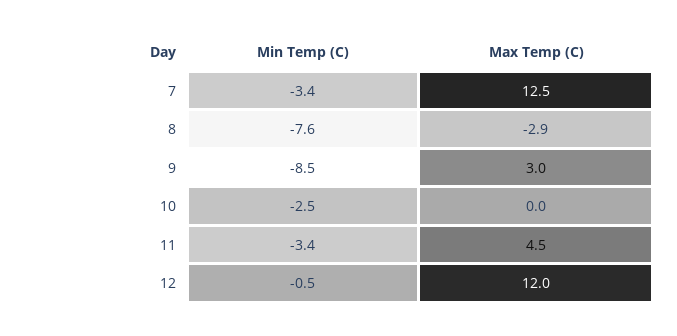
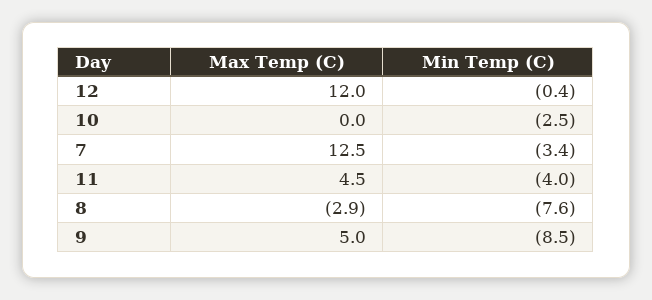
  {
    "Min Temp (C)": {
      "7": -3.4,
      "8": -7.6,
      "9": -8.5,
      "10": -2.5,
-     "11": -3.4,
+     "11": -4,
-     "12": -0.5
+     "12": -0.4
    },
    "Max Temp (C)": {
      "7": 12.5,
      "8": -2.9,
-     "9": 3,
+     "9": 5,
      "10": 0,
      "11": 4.5,
      "12": 12
    }
  }

